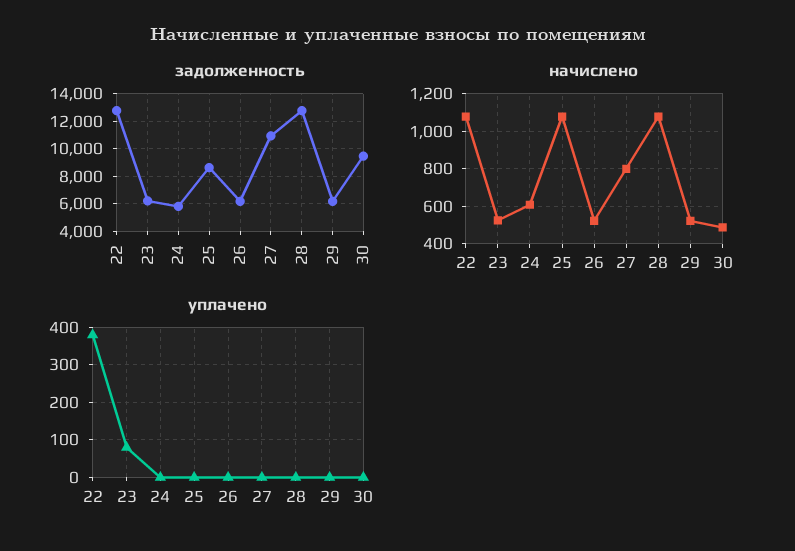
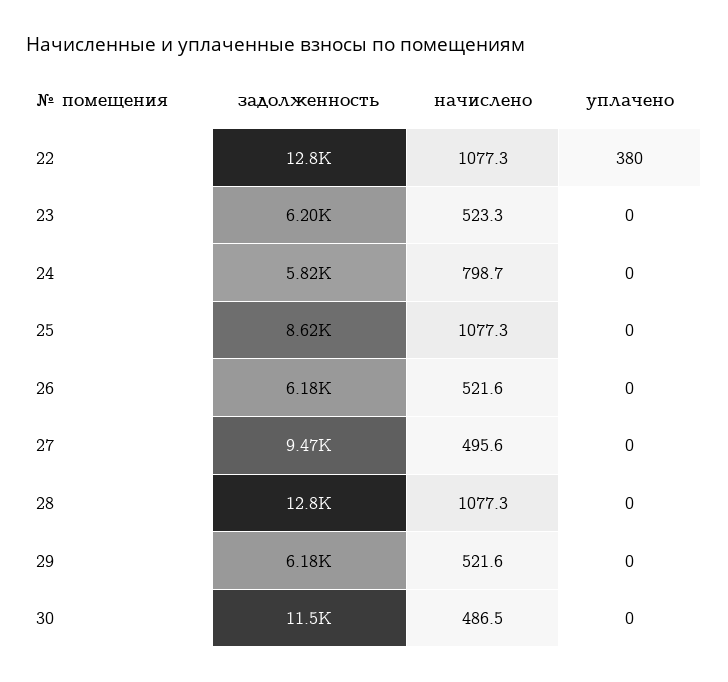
  {
    "задолженность": {
      "22": 12800,
      "23": 6200,
      "24": 5820,
      "25": 8620,
      "26": 6180,
-     "27": 11000,
+     "27": 9470,
      "28": 12800,
      "29": 6180,
-     "30": 9500
+     "30": 11500
    },
    "начислено": {
      "22": 1077.3,
      "23": 523.3,
-     "24": 600,
+     "24": 798.7,
      "25": 1077.3,
      "26": 521.6,
-     "27": 800,
+     "27": 495.6,
      "28": 1077.3,
      "29": 521.6,
      "30": 486.5
    },
    "уплачено": {
      "22": 380,
-     "23": 80,
+     "23": 0,
      "24": 0,
      "25": 0,
      "26": 0,
      "27": 0,
      "28": 0,
      "29": 0,
      "30": 0
    }
  }

